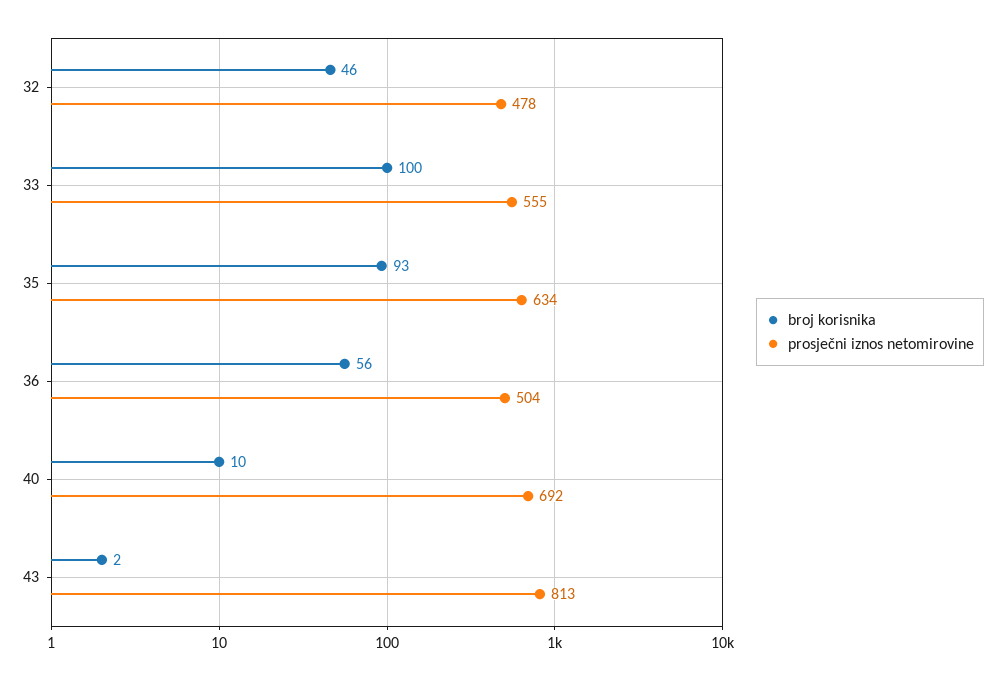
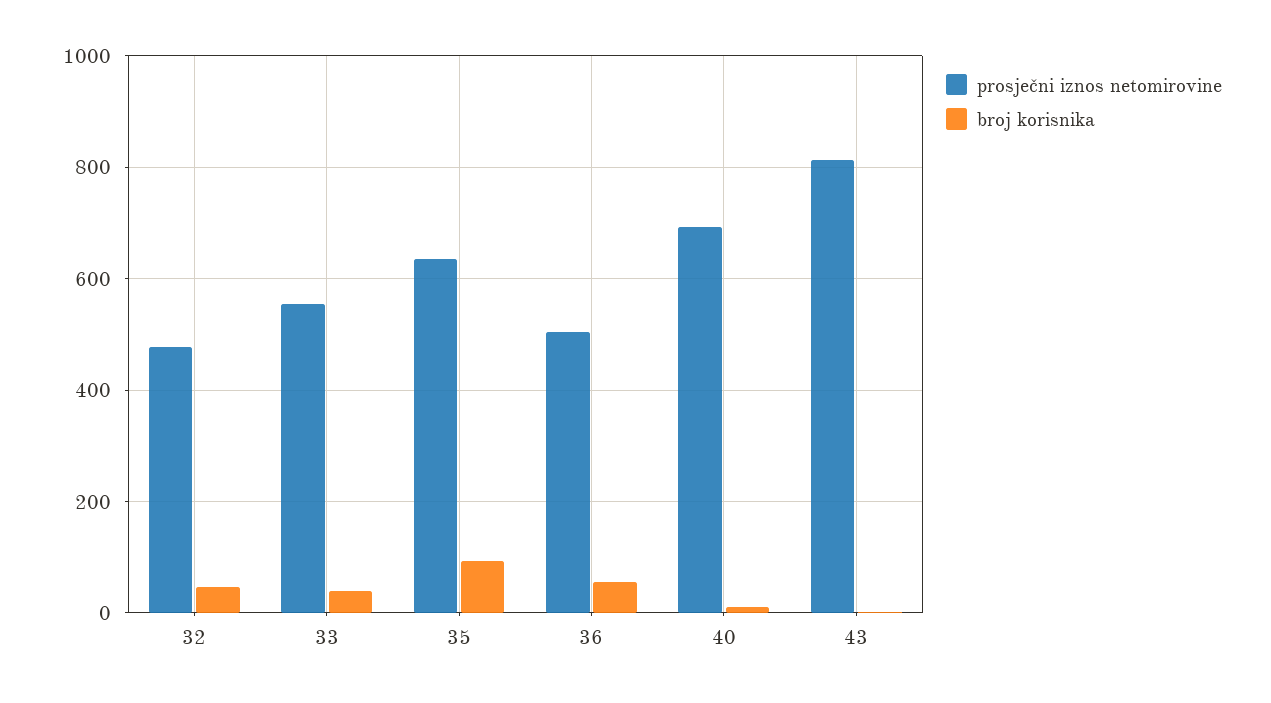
  {
    "broj korisnika": {
      "32": 46,
-     "33": 100,
+     "33": 40,
      "35": 93,
      "36": 56,
      "40": 10,
      "43": 2
    },
    "prosječni iznos netomirovine": {
      "32": 478,
      "33": 555,
      "35": 634,
      "36": 504,
      "40": 692,
      "43": 813
    }
  }

